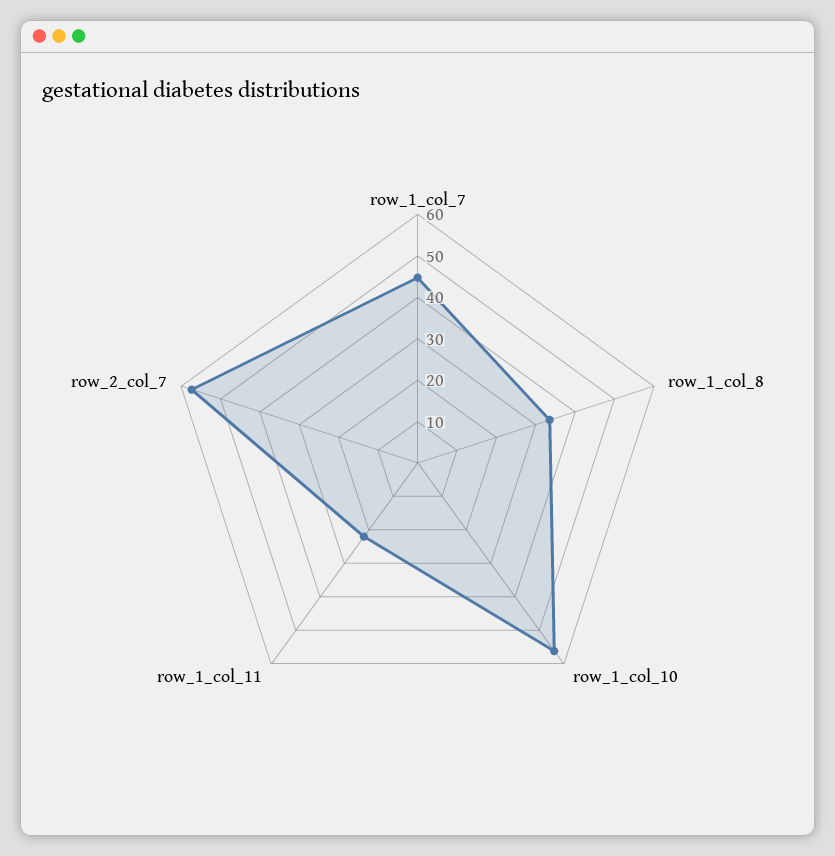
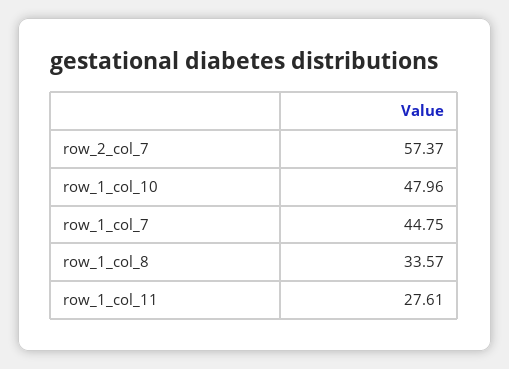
  {
    "row_1_col_7": 44.75,
    "row_1_col_8": 33.57,
-   "row_1_col_10": 56,
+   "row_1_col_10": 47.96,
-   "row_1_col_11": 22,
+   "row_1_col_11": 27.61,
    "row_2_col_7": 57.37
  }

